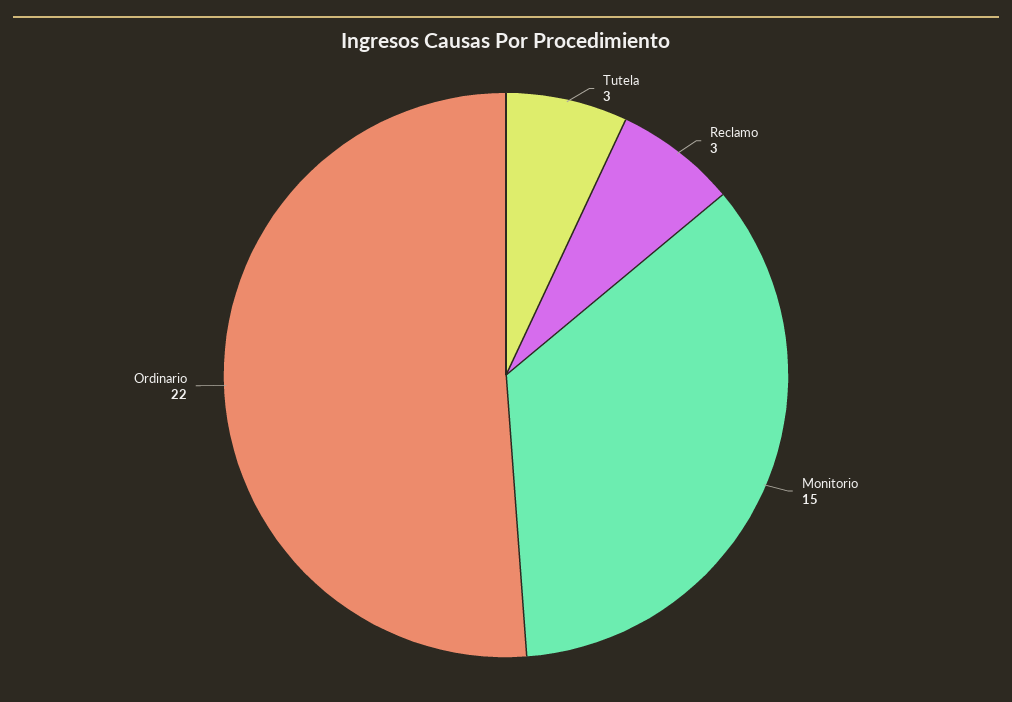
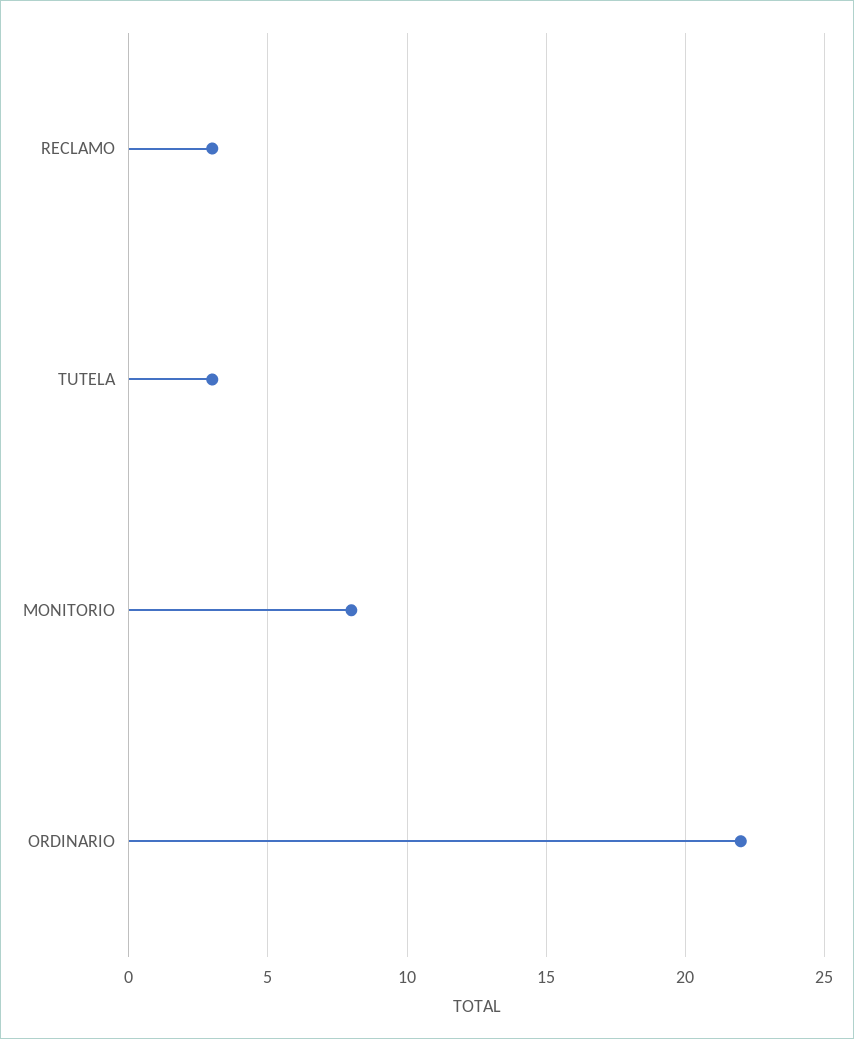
  {
    "Tutela": 3,
    "Reclamo": 3,
-   "Monitorio": 15,
+   "Monitorio": 8,
    "Ordinario": 22
  }

